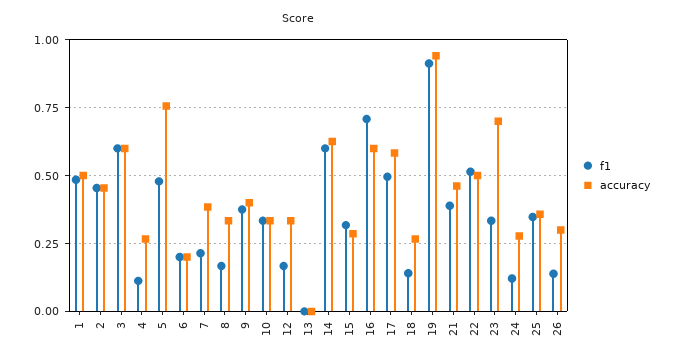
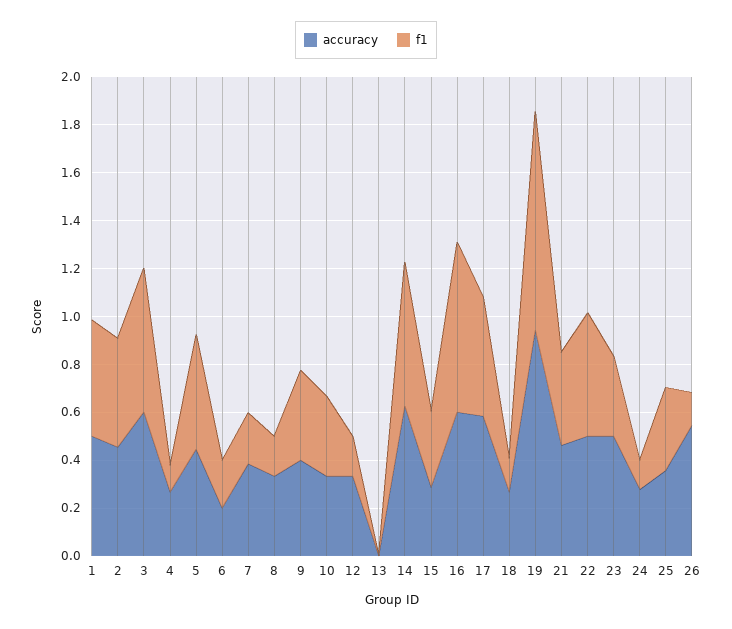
  {
    "f1": {
      "1": 0.475,
      "2": 0.45,
      "3": 0.6,
      "4": 0.1,
      "5": 0.475,
      "6": 0.2,
      "7": 0.225,
      "8": 0.175,
      "9": 0.375,
      "10": 0.325,
      "12": 0.175,
      "13": 0,
      "14": 0.6,
      "15": 0.325,
      "16": 0.7,
      "17": 0.5,
      "18": 0.15,
      "19": 0.925,
      "21": 0.4,
      "22": 0.525,
      "23": 0.325,
      "24": 0.125,
      "25": 0.35,
      "26": 0.15
    },
    "accuracy": {
      "1": 0.5,
      "2": 0.45,
      "3": 0.6,
      "4": 0.275,
-     "5": 0.75,
+     "5": 0.45,
      "6": 0.2,
      "7": 0.375,
      "8": 0.325,
      "9": 0.4,
      "10": 0.325,
      "12": 0.325,
      "13": 0,
      "14": 0.625,
      "15": 0.275,
      "16": 0.6,
      "17": 0.575,
      "18": 0.275,
      "19": 0.95,
      "21": 0.45,
      "22": 0.5,
-     "23": 0.7,
+     "23": 0.5,
      "24": 0.275,
      "25": 0.35,
-     "26": 0.3
+     "26": 0.55
    }
  }

